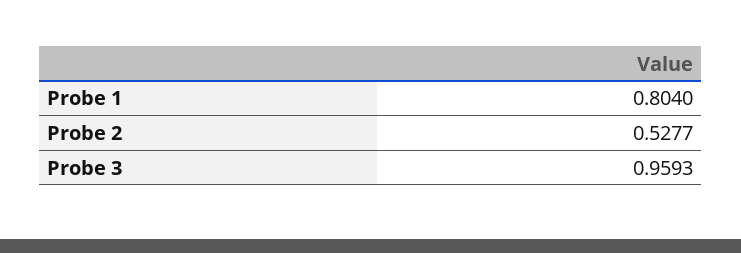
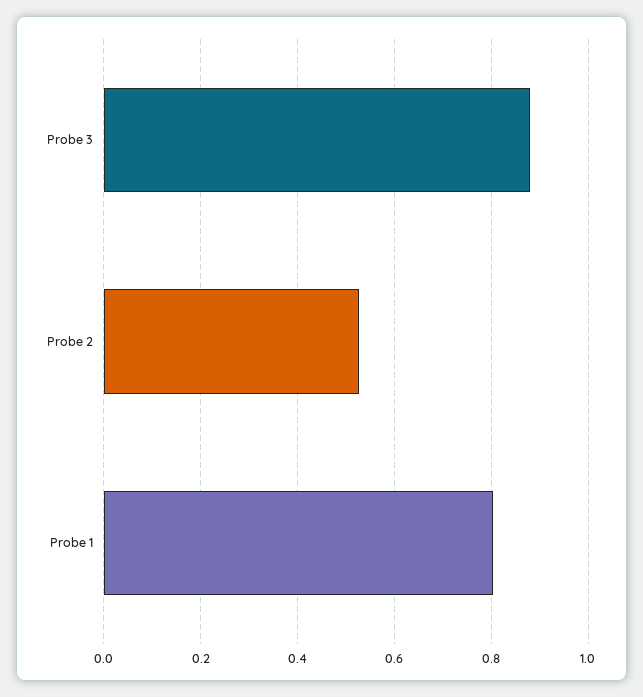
  {
    "Probe 1": 0.804,
    "Probe 2": 0.5277,
-   "Probe 3": 0.9593
+   "Probe 3": 0.88
  }

